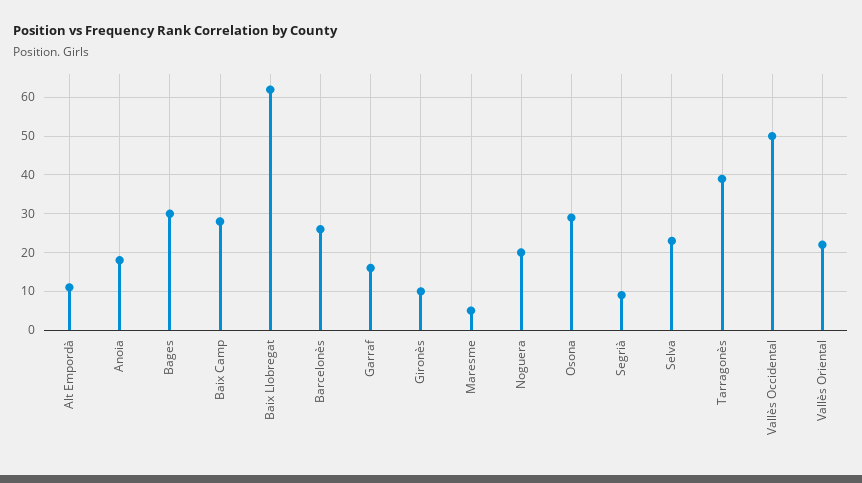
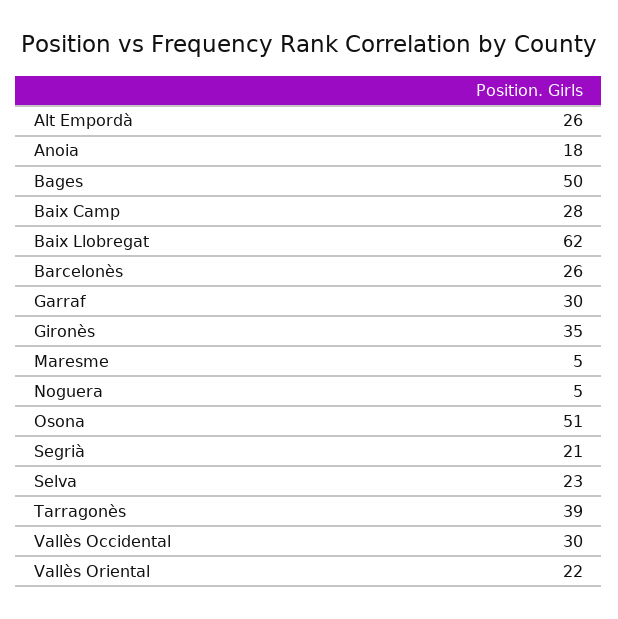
  {
-   "Alt Empordà": 10,
+   "Alt Empordà": 26,
    "Anoia": 18,
-   "Bages": 30,
+   "Bages": 50,
    "Baix Camp": 28,
    "Baix Llobregat": 62,
    "Barcelonès": 26,
-   "Garraf": 15,
+   "Garraf": 30,
-   "Gironès": 10,
+   "Gironès": 35,
    "Maresme": 5,
-   "Noguera": 20,
+   "Noguera": 5,
-   "Osona": 30,
+   "Osona": 51,
-   "Segrià": 10,
+   "Segrià": 21,
    "Selva": 23,
    "Tarragonès": 39,
-   "Vallès Occidental": 50,
+   "Vallès Occidental": 30,
    "Vallès Oriental": 22
  }

